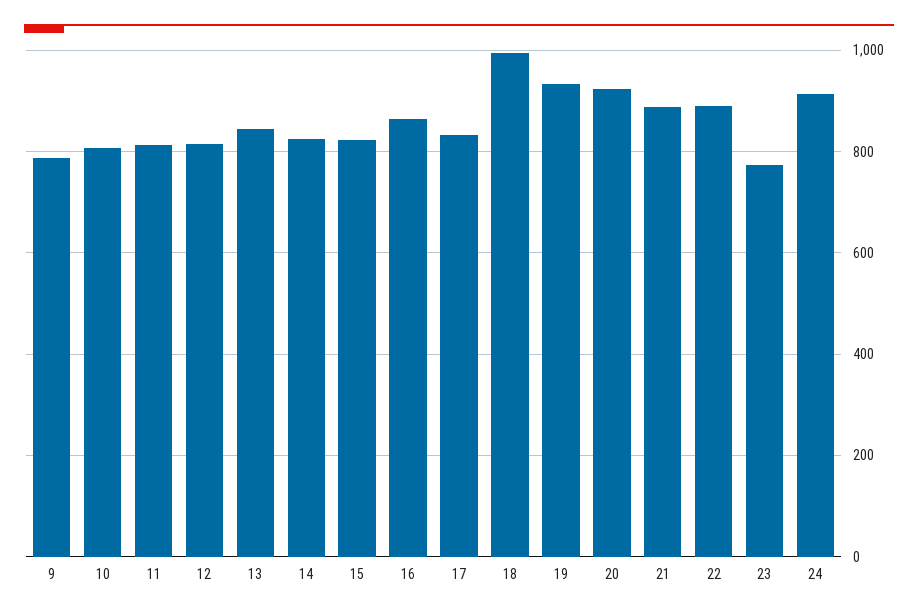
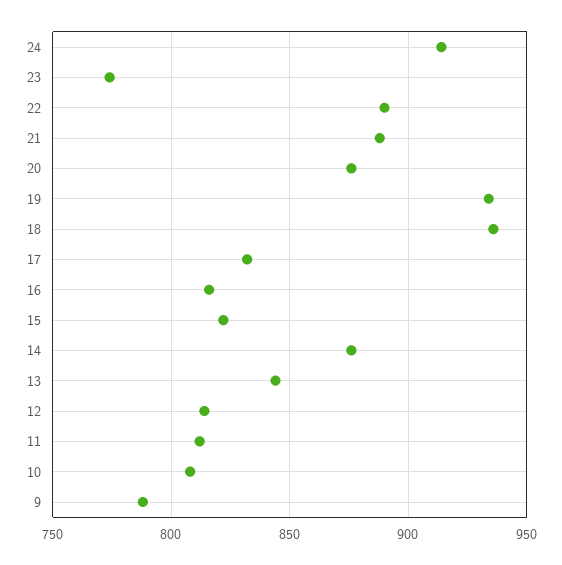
  {
    "9": 790,
    "10": 810,
    "11": 810,
    "12": 815,
    "13": 845,
-   "14": 820,
+   "14": 875,
    "15": 820,
-   "16": 860,
+   "16": 815,
    "17": 830,
-   "18": 1000,
+   "18": 935,
    "19": 935,
-   "20": 920,
+   "20": 875,
    "21": 890,
    "22": 890,
    "23": 775,
    "24": 915
  }

